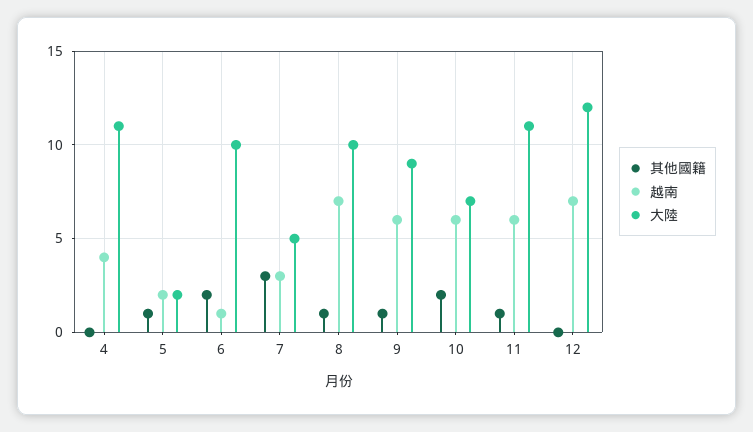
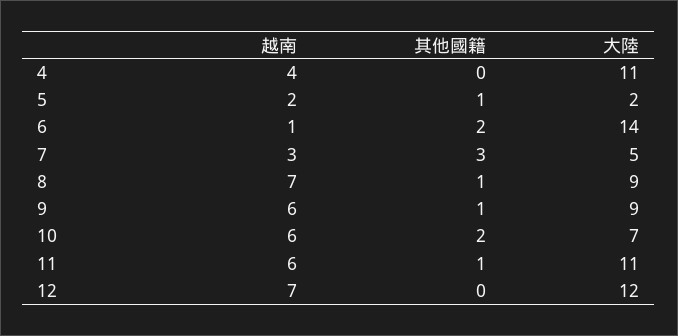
  {
    "其他國籍": {
      "4": 0,
      "5": 1,
      "6": 2,
      "7": 3,
      "8": 1,
      "9": 1,
      "10": 2,
      "11": 1,
      "12": 0
    },
    "越南": {
      "4": 4,
      "5": 2,
      "6": 1,
      "7": 3,
      "8": 7,
      "9": 6,
      "10": 6,
      "11": 6,
      "12": 7
    },
    "大陸": {
      "4": 11,
      "5": 2,
-     "6": 10,
+     "6": 14,
      "7": 5,
-     "8": 10,
+     "8": 9,
      "9": 9,
      "10": 7,
      "11": 11,
      "12": 12
    }
  }

